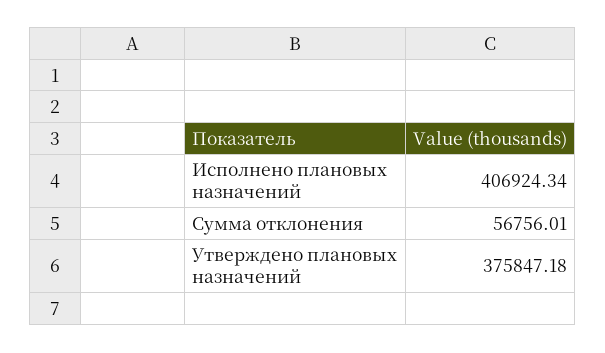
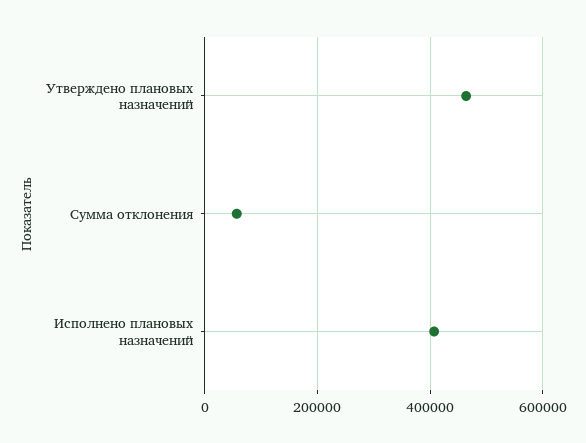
  {
    "Исполнено плановых назначений": 406924.34,
    "Сумма отклонения": 56756.01,
-   "Утверждено плановых назначений": 375847.18
+   "Утверждено плановых назначений": 460000
  }

